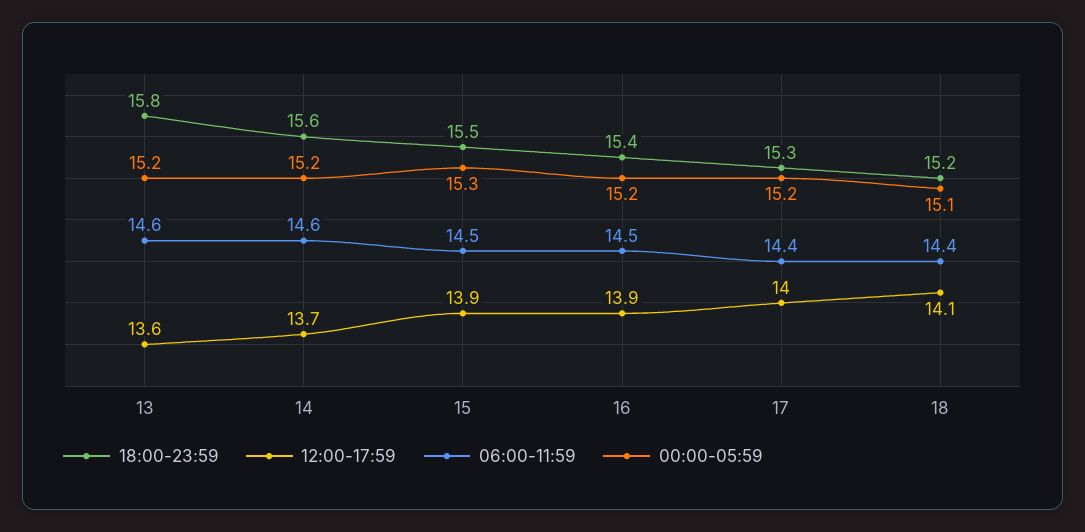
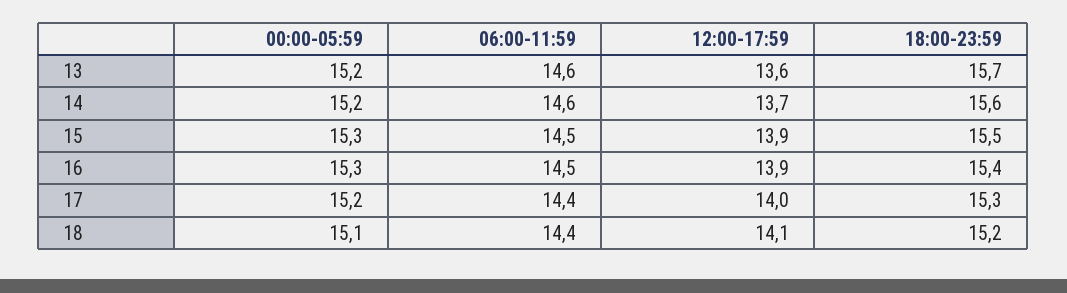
  {
    "18:00-23:59": {
-     "13": 15.8,
+     "13": 15.7,
      "14": 15.6,
      "15": 15.5,
      "16": 15.4,
      "17": 15.3,
      "18": 15.2
    },
    "12:00-17:59": {
      "13": 13.6,
      "14": 13.7,
      "15": 13.9,
      "16": 13.9,
      "17": 14,
      "18": 14.1
    },
    "06:00-11:59": {
      "13": 14.6,
      "14": 14.6,
      "15": 14.5,
      "16": 14.5,
      "17": 14.4,
      "18": 14.4
    },
    "00:00-05:59": {
      "13": 15.2,
      "14": 15.2,
      "15": 15.3,
-     "16": 15.2,
+     "16": 15.3,
      "17": 15.2,
      "18": 15.1
    }
  }

